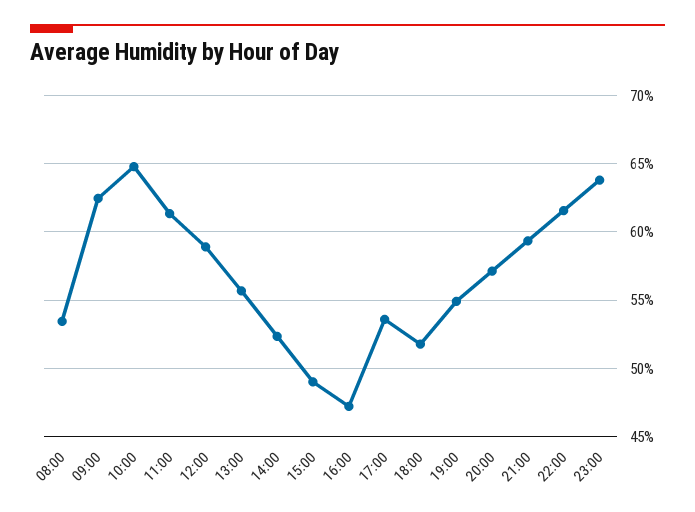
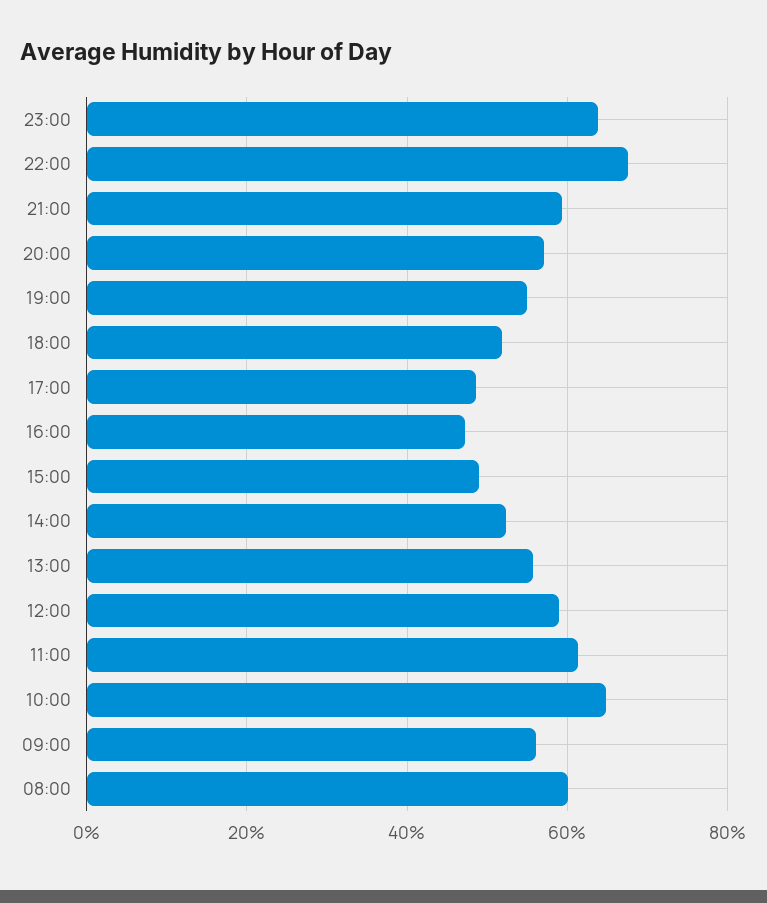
  {
-   "08:00": 53.5,
+   "08:00": 60,
-   "09:00": 62.5,
+   "09:00": 56,
    "10:00": 65,
    "11:00": 61.5,
    "12:00": 59,
    "13:00": 55.5,
    "14:00": 52.5,
    "15:00": 49,
    "16:00": 47,
-   "17:00": 53.5,
+   "17:00": 48,
    "18:00": 52,
    "19:00": 55,
    "20:00": 57,
    "21:00": 59.5,
-   "22:00": 61.5,
+   "22:00": 68,
    "23:00": 64
  }

